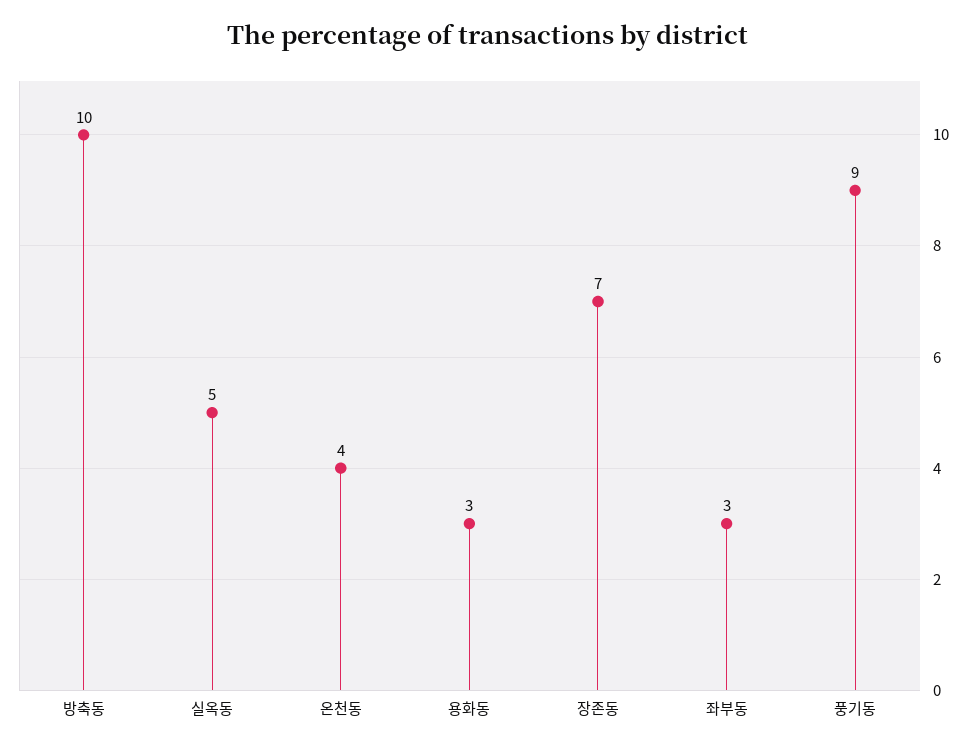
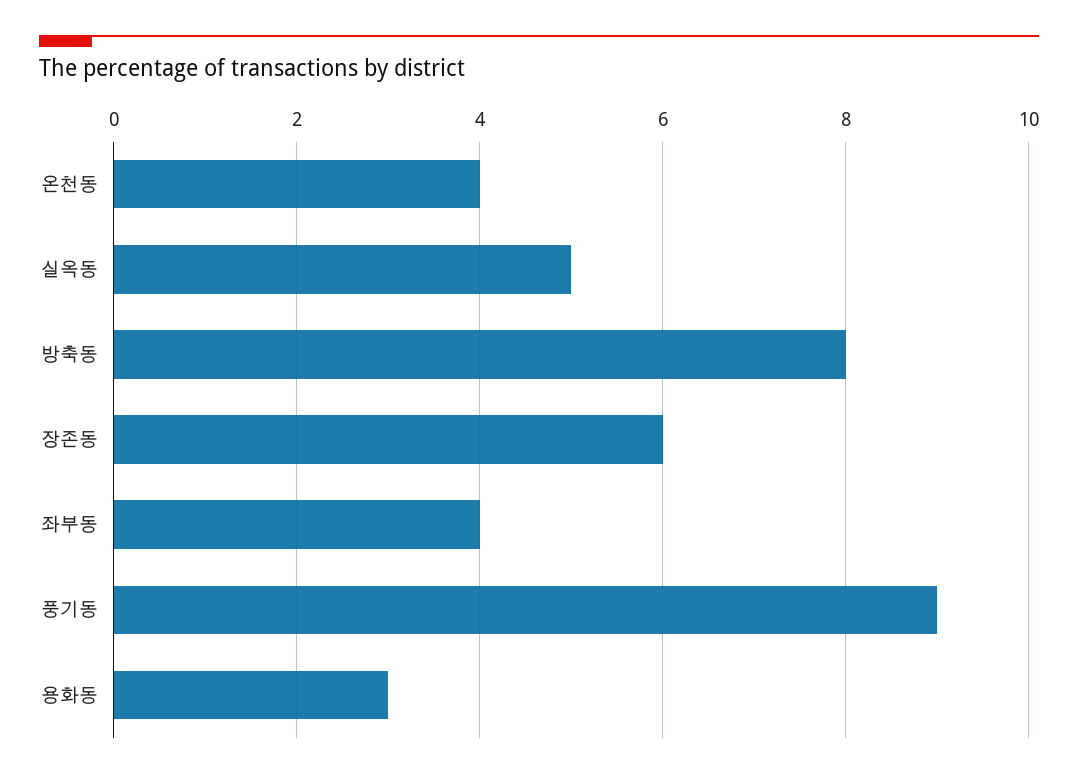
  {
-   "방축동": 10,
+   "방축동": 8,
    "실옥동": 5,
    "온천동": 4,
    "용화동": 3,
-   "장존동": 7,
+   "장존동": 6,
-   "좌부동": 3,
+   "좌부동": 4,
    "풍기동": 9
  }

